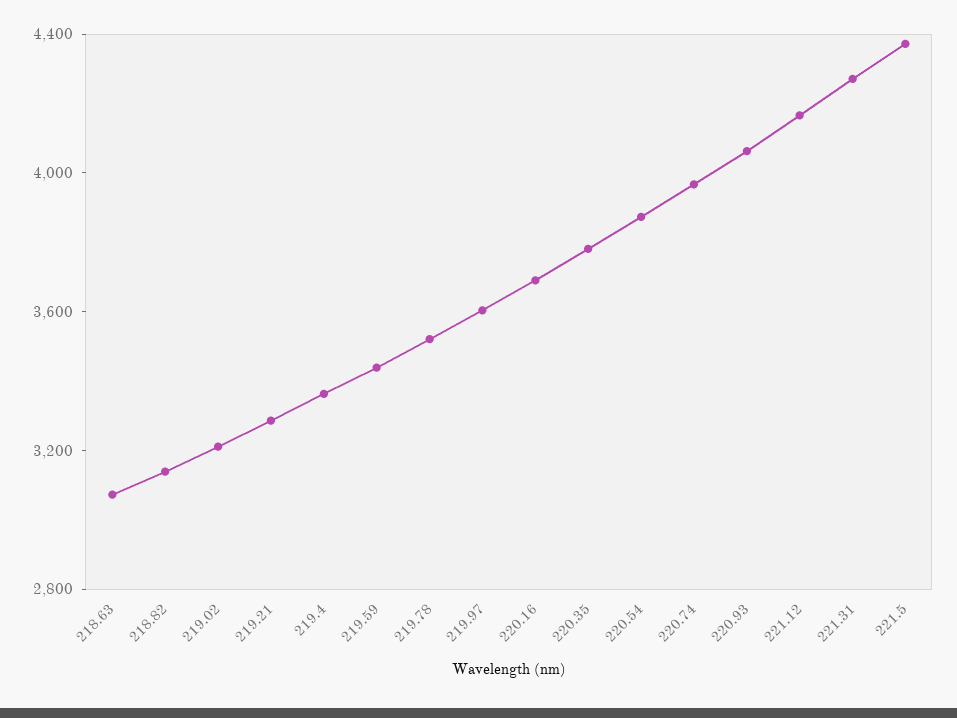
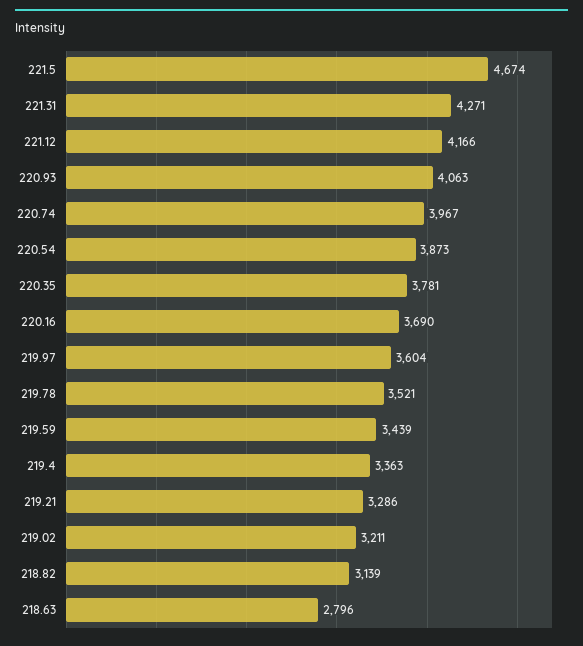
  {
-   "218.63": 3100,
+   "218.63": 2796,
    "218.82": 3139,
    "219.02": 3211,
    "219.21": 3286,
    "219.4": 3363,
    "219.59": 3439,
    "219.78": 3521,
    "219.97": 3604,
    "220.16": 3690,
    "220.35": 3781,
    "220.54": 3873,
    "220.74": 3967,
    "220.93": 4063,
    "221.12": 4166,
    "221.31": 4271,
-   "221.5": 4400
+   "221.5": 4674
  }

